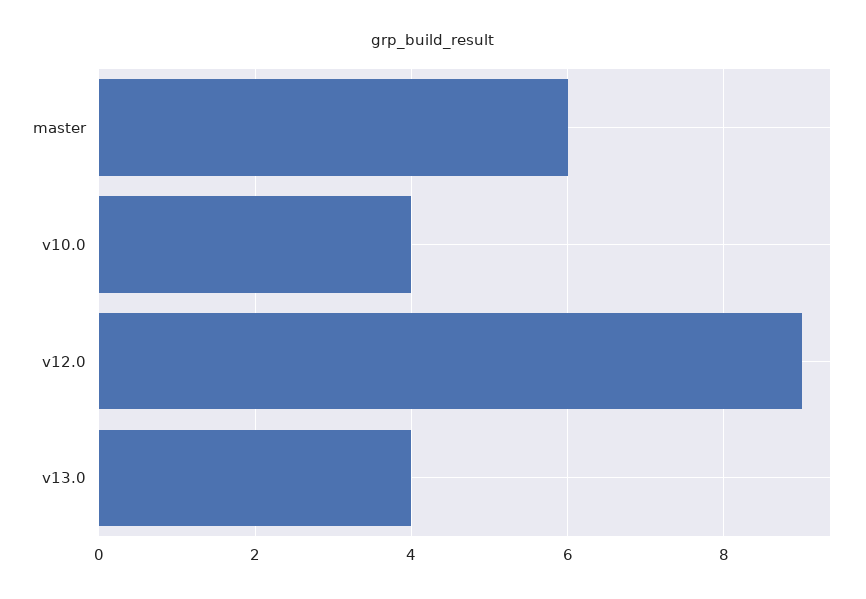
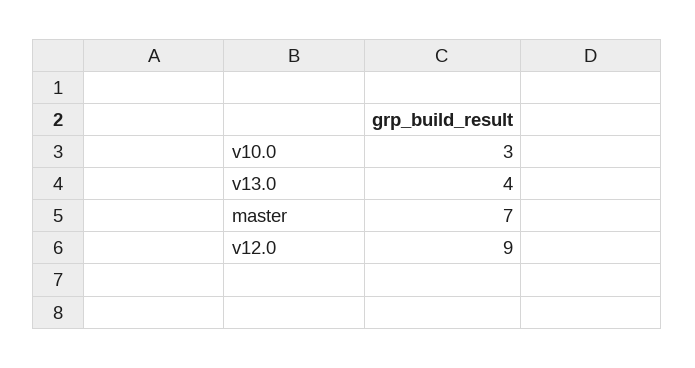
  {
-   "master": 6,
+   "master": 7,
-   "v10.0": 4,
+   "v10.0": 3,
    "v12.0": 9,
    "v13.0": 4
  }

